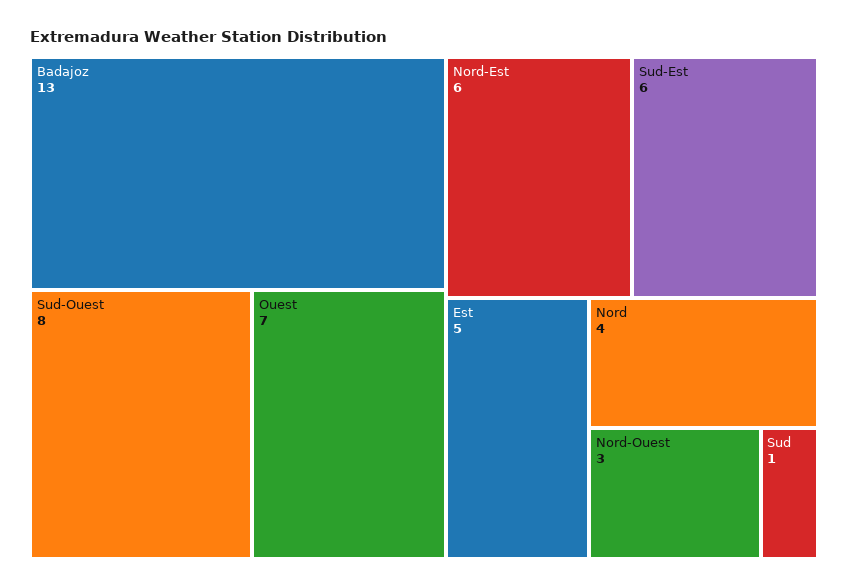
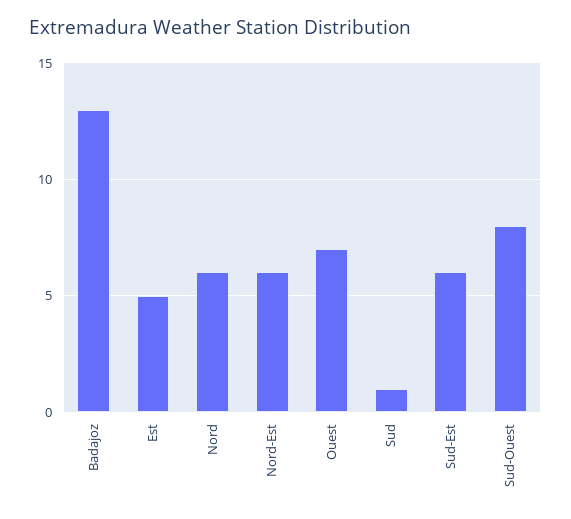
  {
    "Badajoz": 13,
    "Sud-Ouest": 8,
    "Ouest": 7,
    "Nord-Est": 6,
    "Sud-Est": 6,
    "Est": 5,
-   "Nord": 4,
+   "Nord": 6,
-   "Nord-Ouest": 3,
    "Sud": 1
  }

